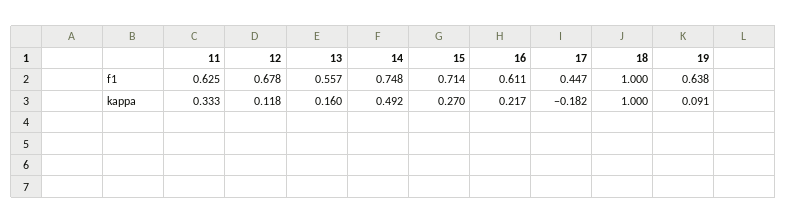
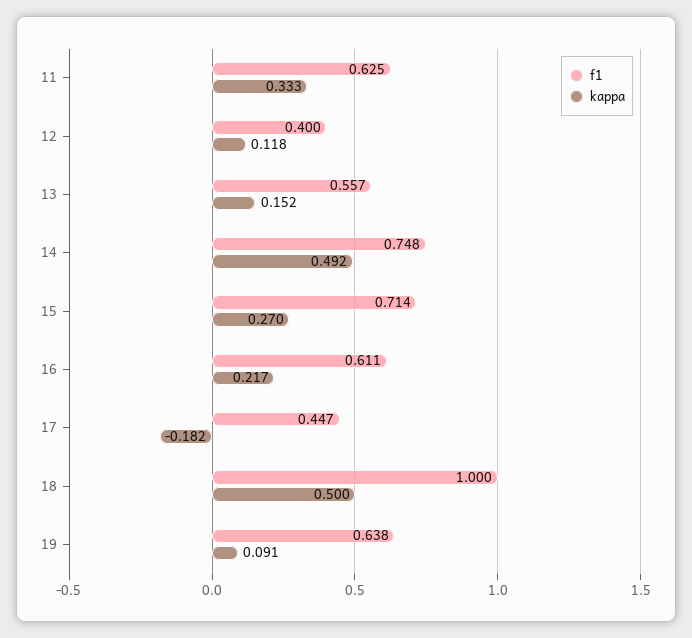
  {
    "f1": {
      "11": 0.625,
-     "12": 0.678,
+     "12": 0.4,
      "13": 0.557,
      "14": 0.748,
      "15": 0.714,
      "16": 0.611,
      "17": 0.447,
      "18": 1,
      "19": 0.638
    },
    "kappa": {
      "11": 0.333,
      "12": 0.118,
-     "13": 0.16,
+     "13": 0.152,
      "14": 0.492,
      "15": 0.27,
      "16": 0.217,
      "17": -0.182,
-     "18": 1,
+     "18": 0.5,
      "19": 0.091
    }
  }

